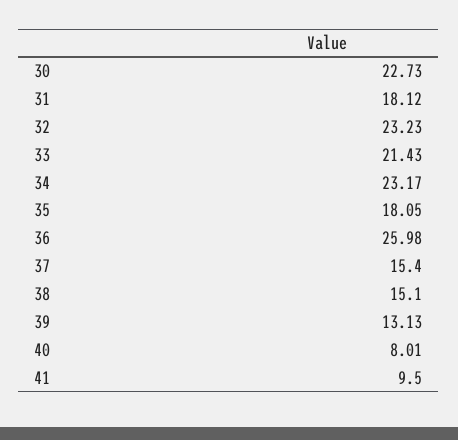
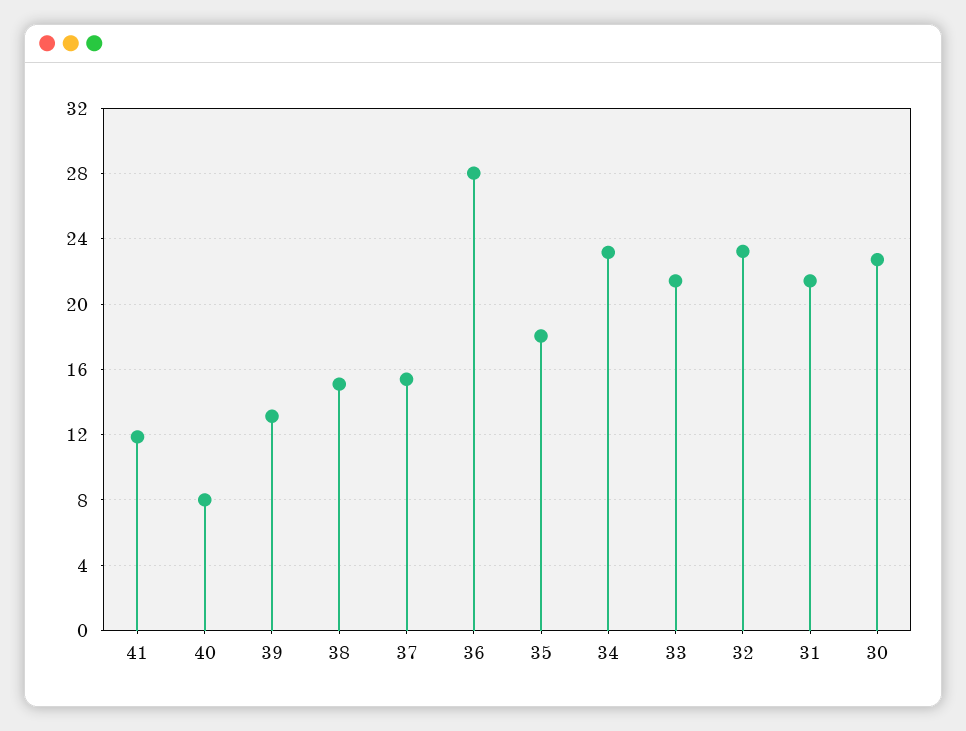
  {
    "30": 22.73,
-   "31": 18.12,
+   "31": 21.5,
    "32": 23.23,
    "33": 21.43,
    "34": 23.17,
    "35": 18.05,
-   "36": 25.98,
+   "36": 28,
    "37": 15.4,
    "38": 15.1,
    "39": 13.13,
    "40": 8.01,
-   "41": 9.5
+   "41": 12
  }

